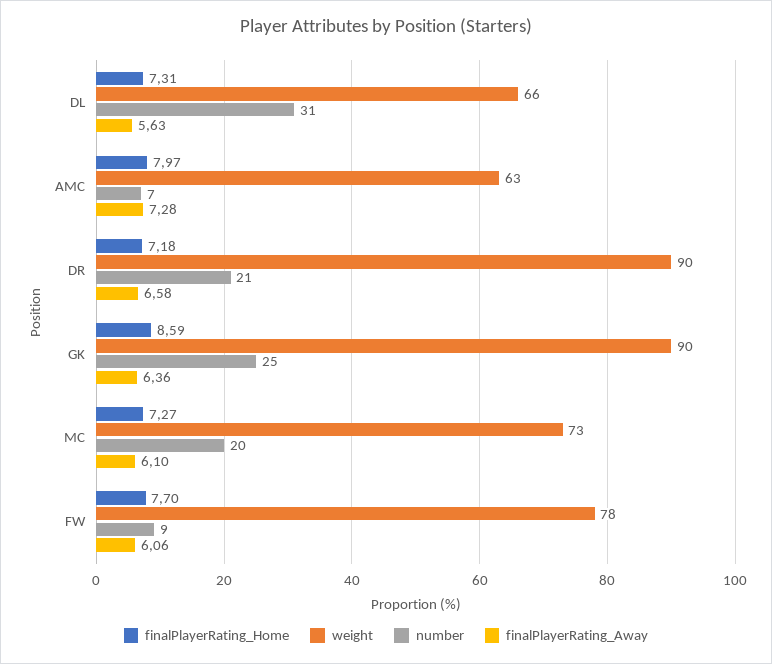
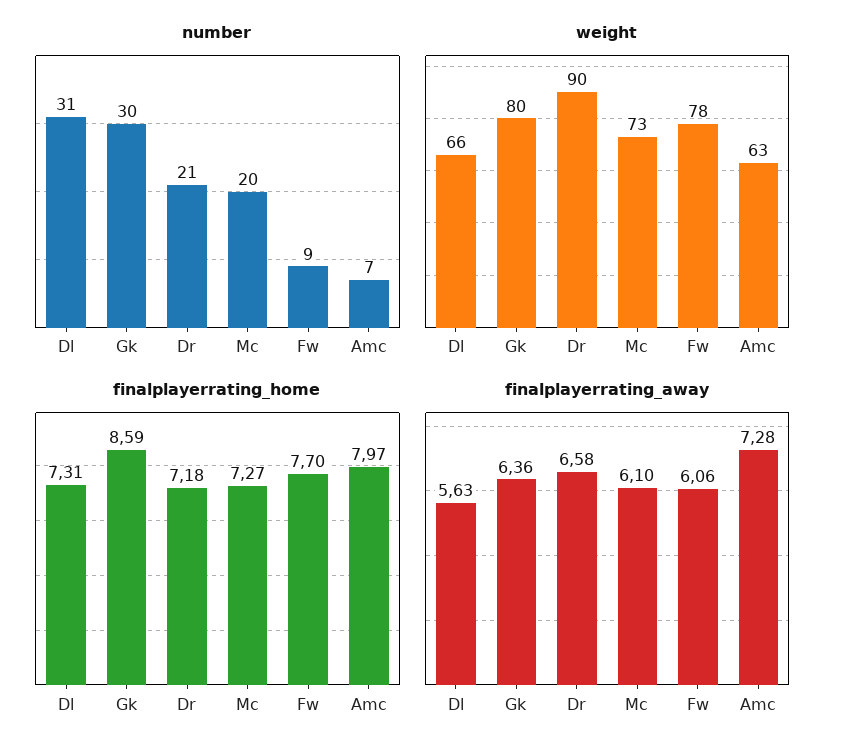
  {
    "finalPlayerRating_Home": {
      "DL": 7.31,
      "AMC": 7.97,
      "DR": 7.18,
      "GK": 8.59,
      "MC": 7.27,
      "FW": 7.7
    },
    "weight": {
      "DL": 66,
      "AMC": 63,
      "DR": 90,
-     "GK": 90,
+     "GK": 80,
      "MC": 73,
      "FW": 78
    },
    "number": {
      "DL": 31,
      "AMC": 7,
      "DR": 21,
-     "GK": 25,
+     "GK": 30,
      "MC": 20,
      "FW": 9
    },
    "finalPlayerRating_Away": {
      "DL": 5.63,
      "AMC": 7.28,
      "DR": 6.58,
      "GK": 6.36,
      "MC": 6.1,
      "FW": 6.06
    }
  }

